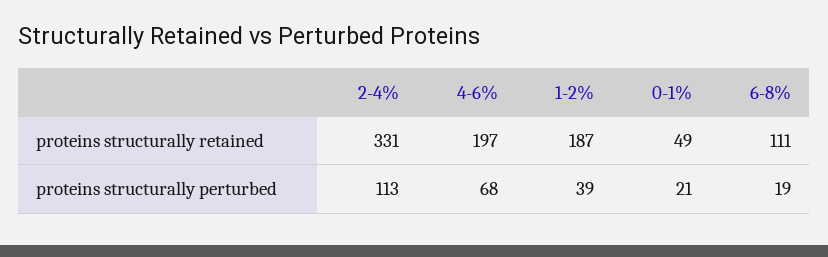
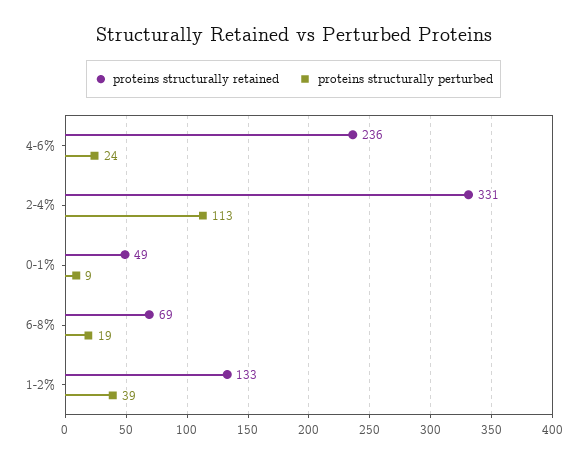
  {
    "proteins structurally retained": {
      "2-4%": 331,
-     "4-6%": 197,
+     "4-6%": 236,
-     "1-2%": 187,
+     "1-2%": 133,
      "0-1%": 49,
-     "6-8%": 111
+     "6-8%": 69
    },
    "proteins structurally perturbed": {
      "2-4%": 113,
-     "4-6%": 68,
+     "4-6%": 24,
      "1-2%": 39,
-     "0-1%": 21,
+     "0-1%": 9,
      "6-8%": 19
    }
  }

